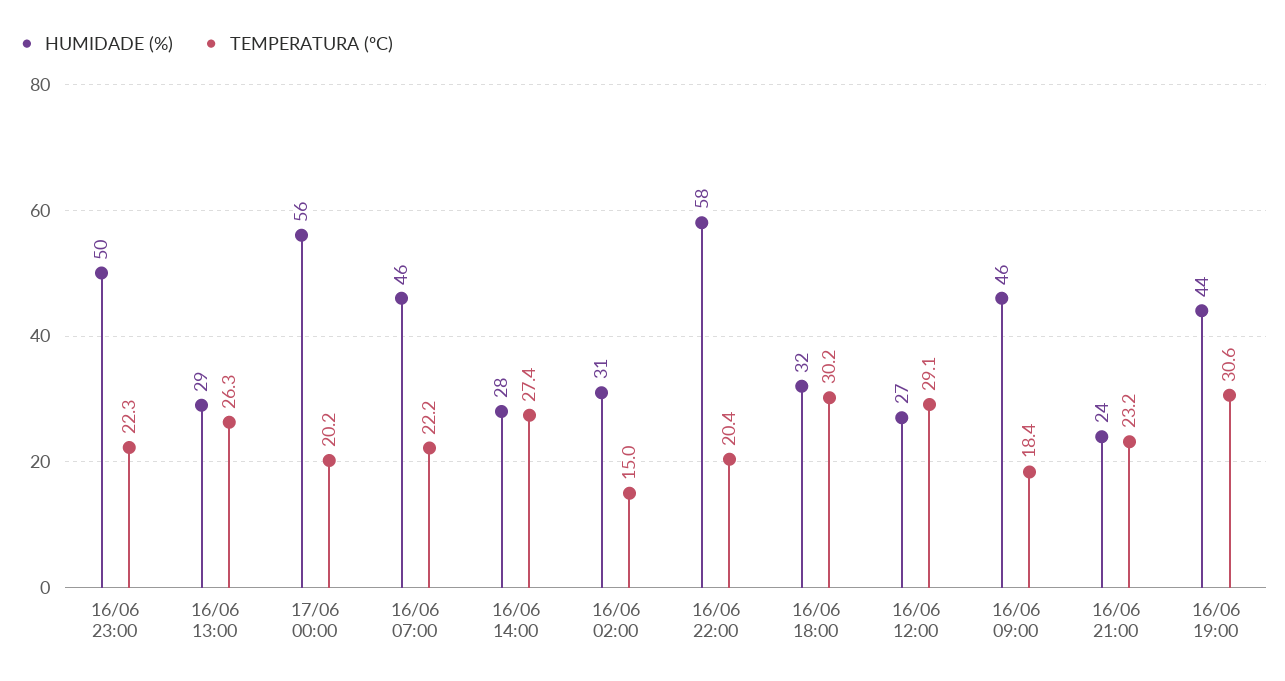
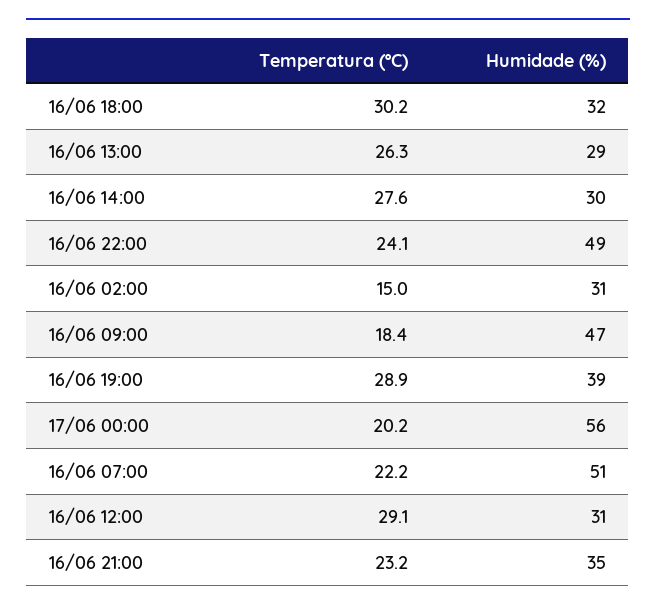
  {
    "HUMIDADE (%)": {
-     "16/06 23:00": 50,
      "16/06 13:00": 29,
      "17/06 00:00": 56,
-     "16/06 07:00": 46,
+     "16/06 07:00": 51,
-     "16/06 14:00": 28,
+     "16/06 14:00": 30,
      "16/06 02:00": 31,
-     "16/06 22:00": 58,
+     "16/06 22:00": 49,
      "16/06 18:00": 32,
-     "16/06 12:00": 27,
+     "16/06 12:00": 31,
-     "16/06 09:00": 46,
+     "16/06 09:00": 47,
-     "16/06 21:00": 24,
+     "16/06 21:00": 35,
-     "16/06 19:00": 44
+     "16/06 19:00": 39
    },
    "TEMPERATURA (ºC)": {
-     "16/06 23:00": 22.3,
      "16/06 13:00": 26.3,
      "17/06 00:00": 20.2,
      "16/06 07:00": 22.2,
-     "16/06 14:00": 27.4,
+     "16/06 14:00": 27.6,
      "16/06 02:00": 15,
-     "16/06 22:00": 20.4,
+     "16/06 22:00": 24.1,
      "16/06 18:00": 30.2,
      "16/06 12:00": 29.1,
      "16/06 09:00": 18.4,
      "16/06 21:00": 23.2,
-     "16/06 19:00": 30.6
+     "16/06 19:00": 28.9
    }
  }

